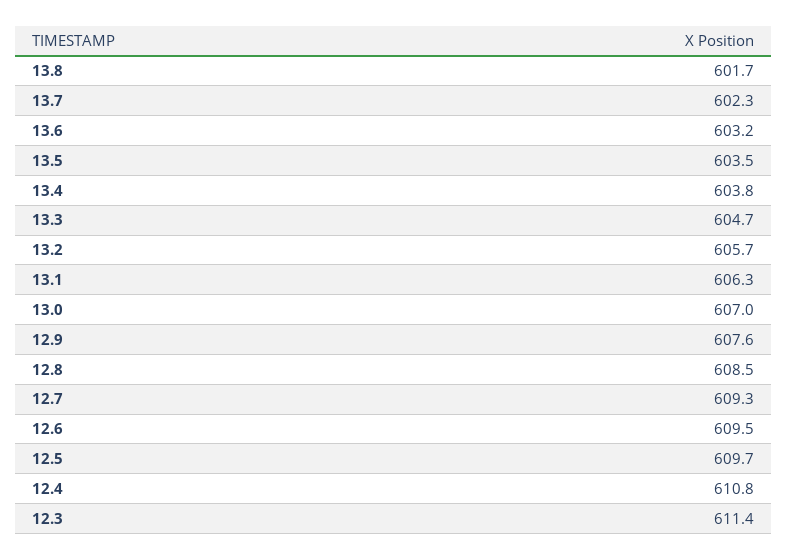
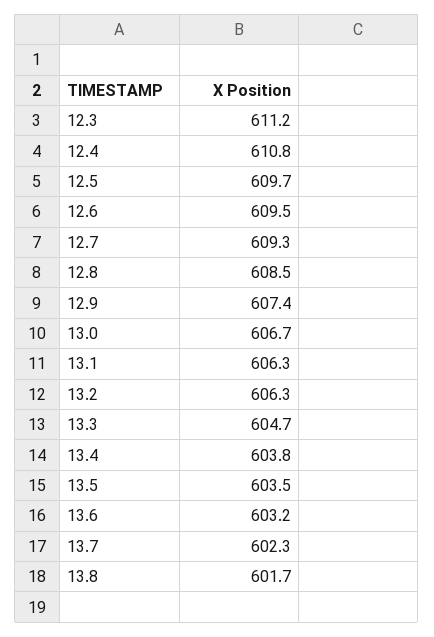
  {
    "13.8": 601.7,
    "13.7": 602.3,
    "13.6": 603.2,
    "13.5": 603.5,
    "13.4": 603.8,
    "13.3": 604.7,
-   "13.2": 605.7,
+   "13.2": 606.3,
    "13.1": 606.3,
-   "13.0": 607,
+   "13.0": 606.7,
-   "12.9": 607.6,
+   "12.9": 607.4,
    "12.8": 608.5,
    "12.7": 609.3,
    "12.6": 609.5,
    "12.5": 609.7,
    "12.4": 610.8,
-   "12.3": 611.4
+   "12.3": 611.2
  }

